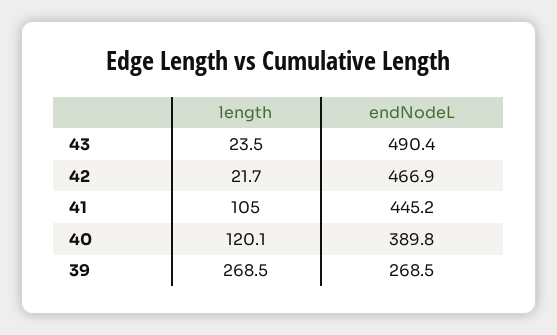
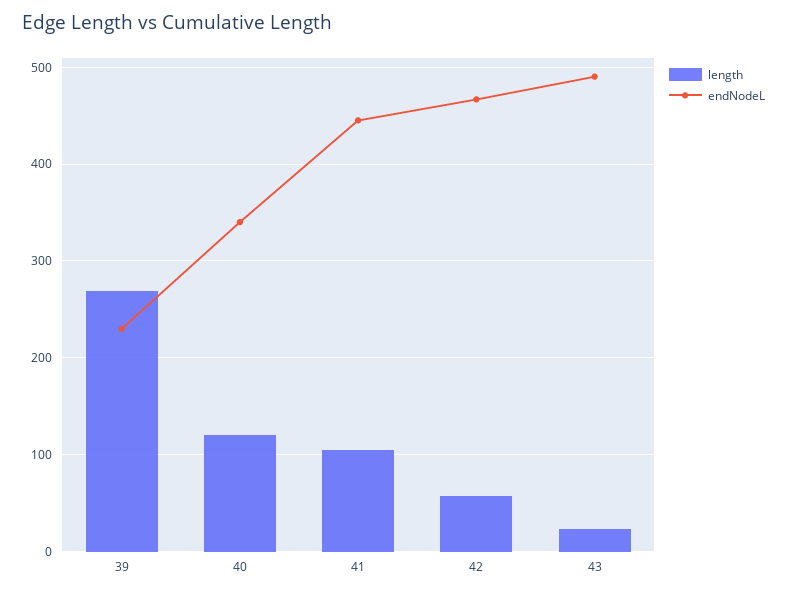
  {
    "length": {
      "43": 23.5,
-     "42": 21.7,
+     "42": 60,
      "41": 105,
      "40": 120.1,
      "39": 268.5
    },
    "endNodeL": {
      "43": 490.4,
      "42": 466.9,
      "41": 445.2,
-     "40": 389.8,
+     "40": 340,
-     "39": 268.5
+     "39": 230
    }
  }

